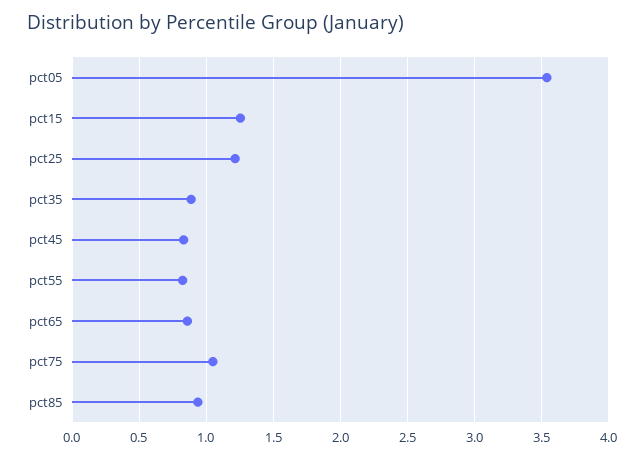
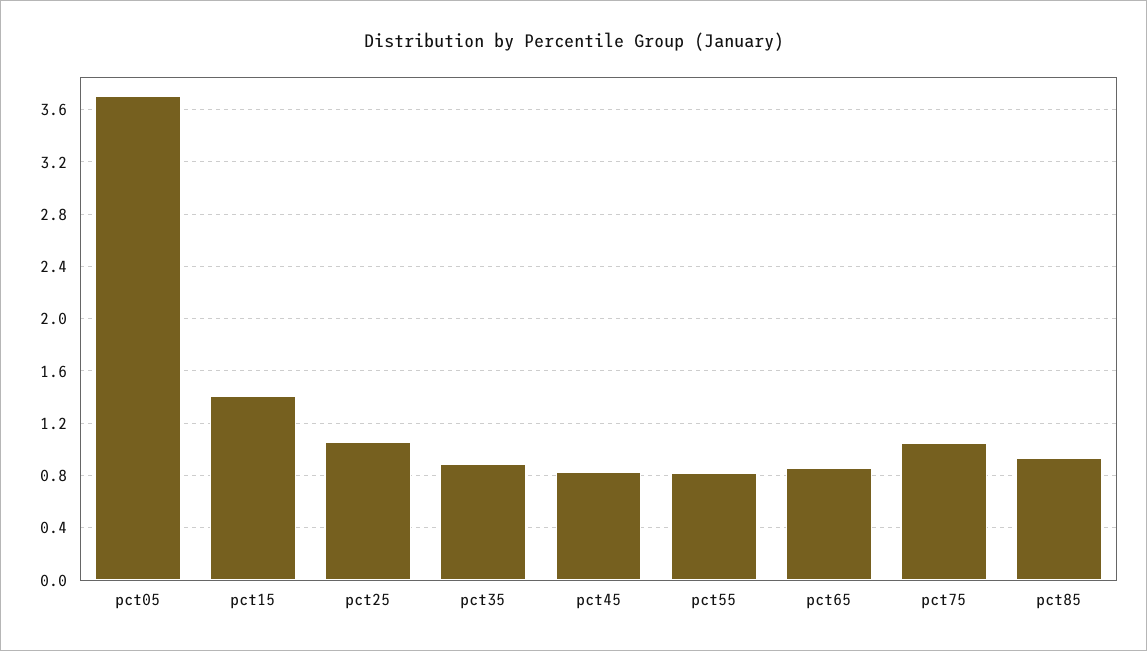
  {
-   "pct05": 3.55,
+   "pct05": 3.7,
-   "pct15": 1.25,
+   "pct15": 1.4,
-   "pct25": 1.2,
+   "pct25": 1.05,
    "pct35": 0.9,
    "pct45": 0.85,
    "pct55": 0.8,
    "pct65": 0.85,
    "pct75": 1.05,
    "pct85": 0.95
  }

